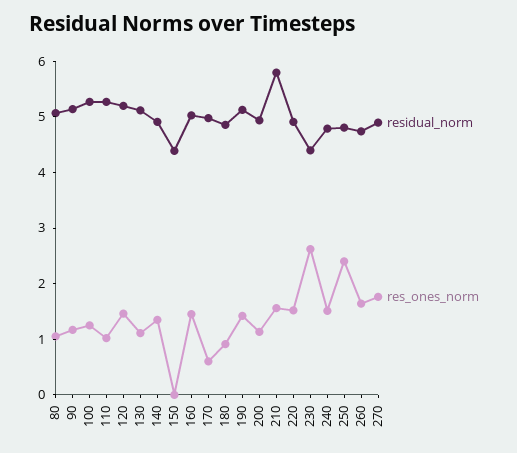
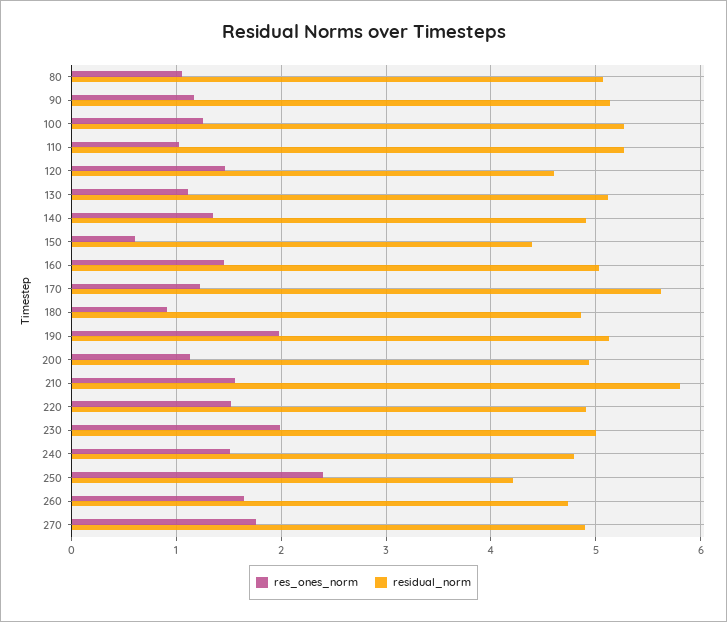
  {
    "residual_norm": {
      "80": 5.1,
      "90": 5.1,
      "100": 5.3,
      "110": 5.3,
-     "120": 5.2,
+     "120": 4.6,
      "130": 5.1,
      "140": 4.9,
      "150": 4.4,
      "160": 5,
-     "170": 5,
+     "170": 5.6,
      "180": 4.9,
      "190": 5.1,
      "200": 4.9,
      "210": 5.8,
      "220": 4.9,
-     "230": 4.4,
+     "230": 5,
      "240": 4.8,
-     "250": 4.8,
+     "250": 4.2,
      "260": 4.7,
      "270": 4.9
    },
    "res_ones_norm": {
      "80": 1.1,
      "90": 1.2,
      "100": 1.3,
      "110": 1,
      "120": 1.5,
      "130": 1.1,
      "140": 1.4,
-     "150": 0,
+     "150": 0.6,
      "160": 1.5,
-     "170": 0.6,
+     "170": 1.2,
      "180": 0.9,
-     "190": 1.4,
+     "190": 2,
      "200": 1.1,
      "210": 1.6,
      "220": 1.5,
-     "230": 2.6,
+     "230": 2,
      "240": 1.5,
      "250": 2.4,
      "260": 1.6,
      "270": 1.8
    }
  }

